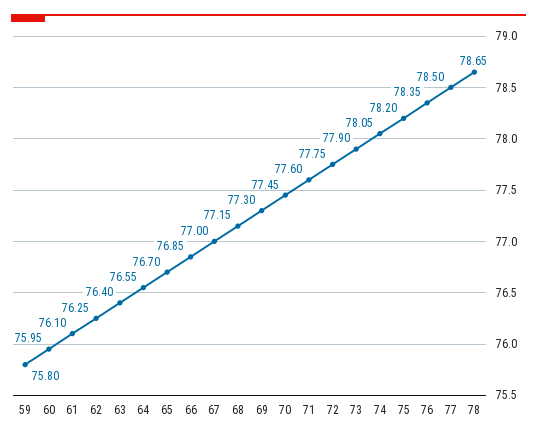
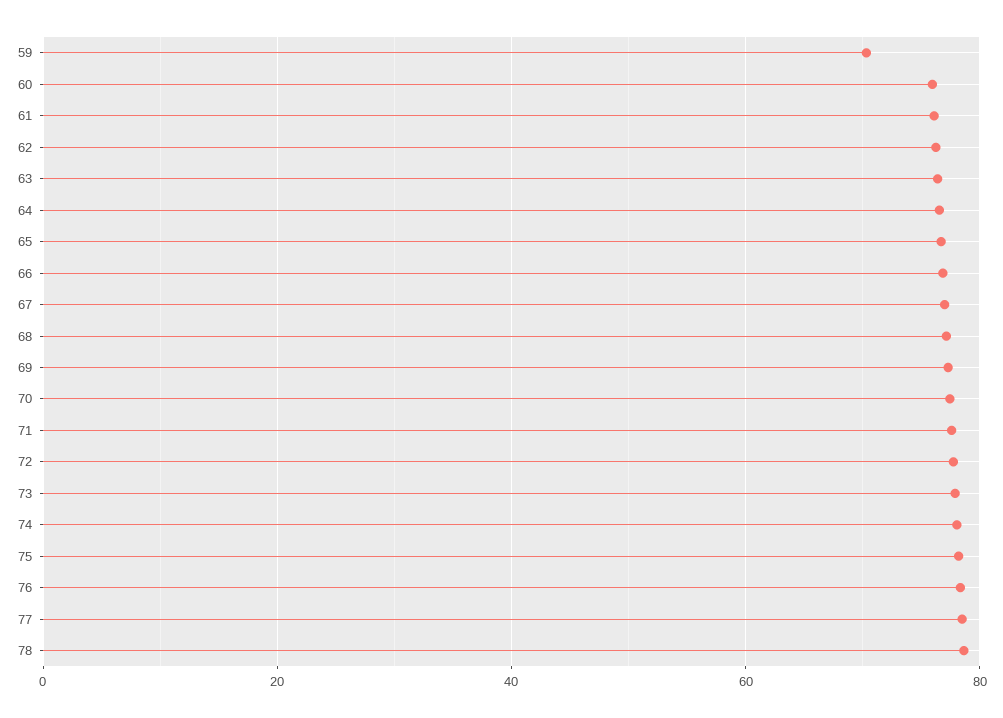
  {
-   "59": 75.8,
+   "59": 70,
    "60": 75.95,
    "61": 76.1,
    "62": 76.25,
    "63": 76.4,
    "64": 76.55,
    "65": 76.7,
    "66": 76.85,
    "67": 77,
    "68": 77.15,
    "69": 77.3,
    "70": 77.45,
    "71": 77.6,
    "72": 77.75,
    "73": 77.9,
    "74": 78.05,
    "75": 78.2,
    "76": 78.35,
    "77": 78.5,
    "78": 78.65
  }

